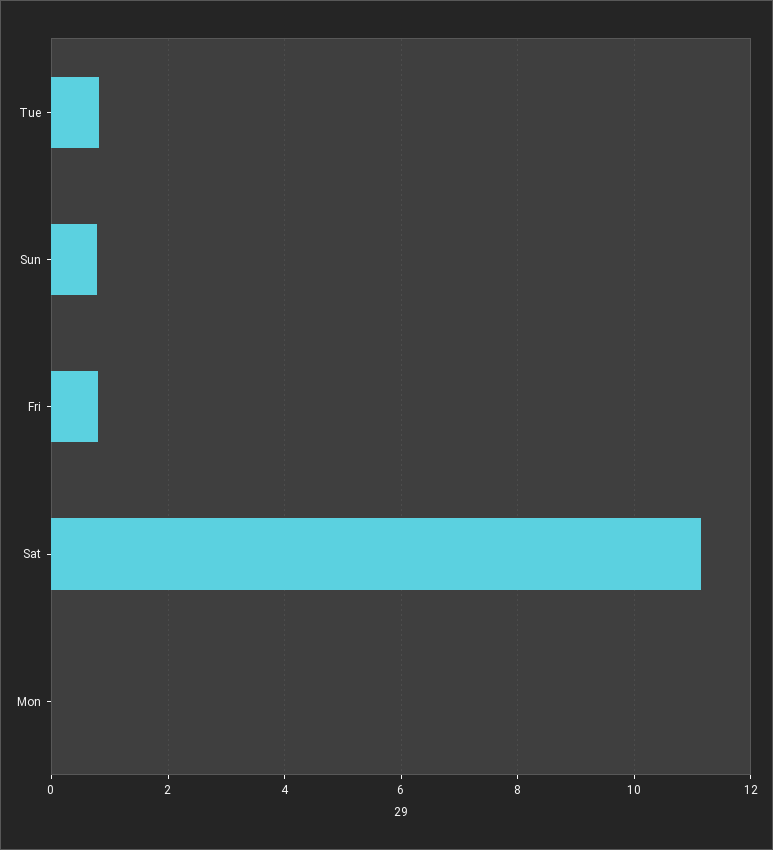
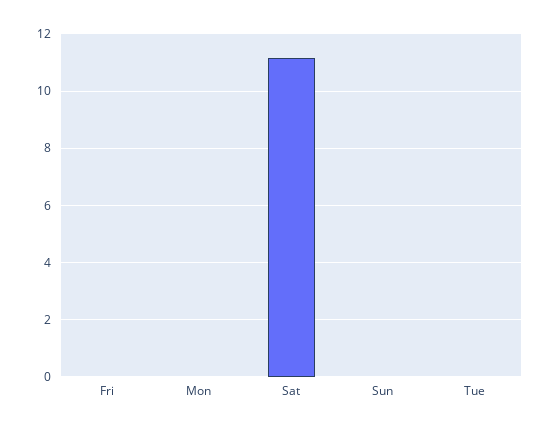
  {
-   "Tue": 0.8,
+   "Tue": 0,
-   "Sun": 0.8,
+   "Sun": 0,
-   "Fri": 0.8,
+   "Fri": 0,
    "Sat": 11.2,
    "Mon": 0
  }

